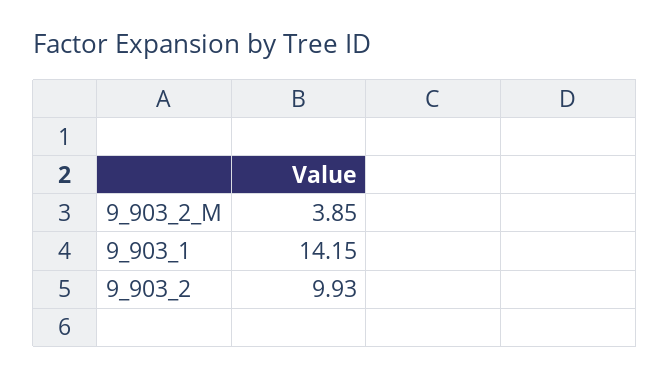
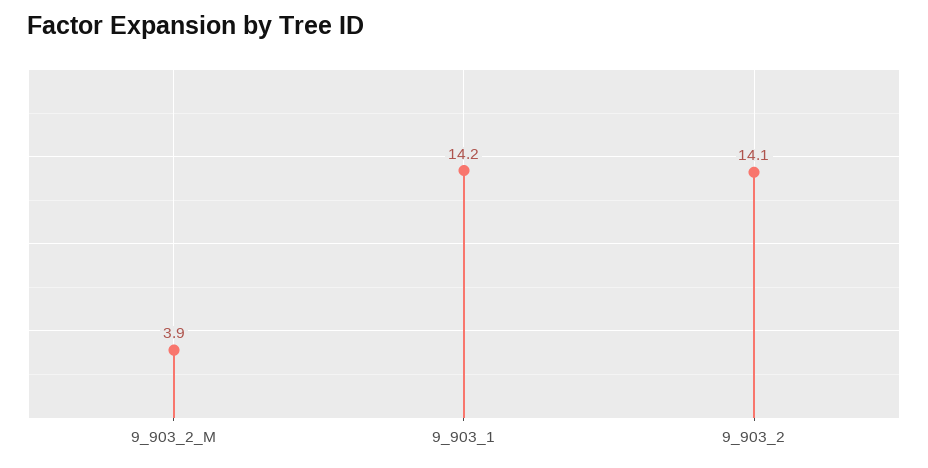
  {
    "9_903_2_M": 3.85,
    "9_903_1": 14.15,
-   "9_903_2": 9.93
+   "9_903_2": 14.1
  }

